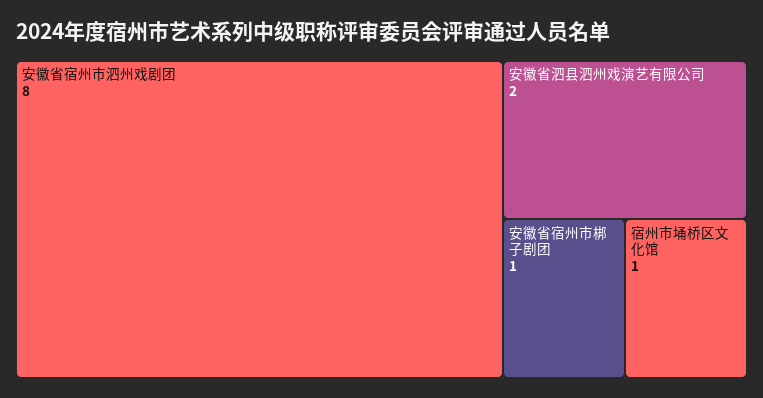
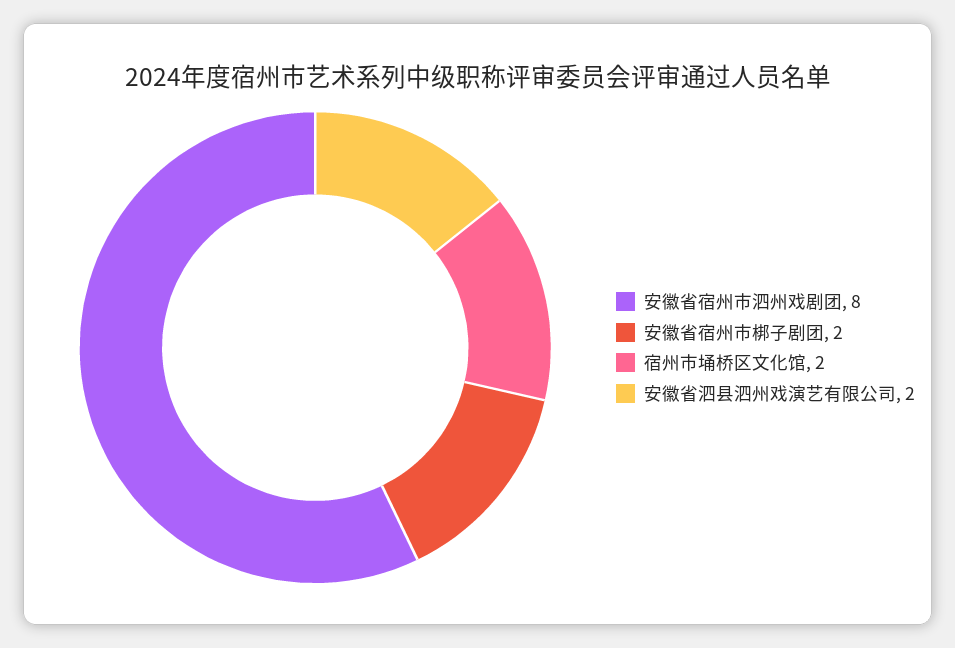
  {
    "安徽省宿州市泗州戏剧团": 8,
    "安徽省泗县泗州戏演艺有限公司": 2,
-   "安徽省宿州市梆子剧团": 1,
+   "安徽省宿州市梆子剧团": 2,
-   "宿州市埇桥区文化馆": 1
+   "宿州市埇桥区文化馆": 2
  }

